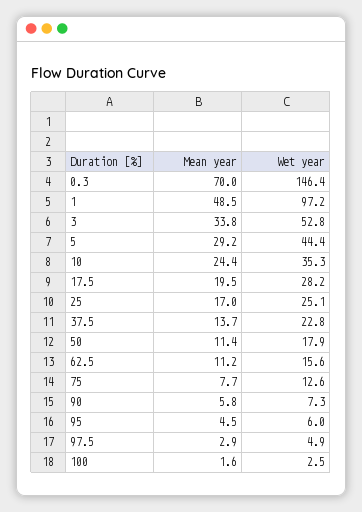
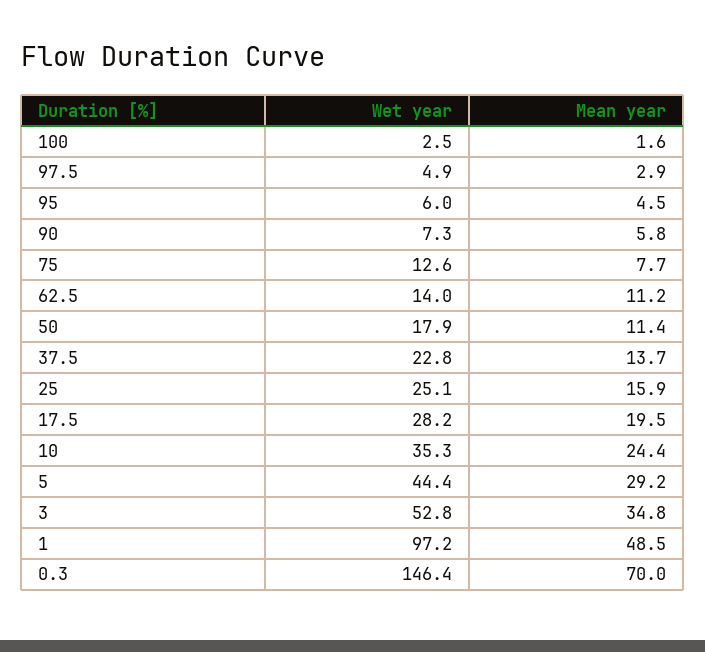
  {
    "Mean year": {
      "0.3": 70,
      "1": 48.5,
-     "3": 33.8,
+     "3": 34.8,
      "5": 29.2,
      "10": 24.4,
      "17.5": 19.5,
-     "25": 17,
+     "25": 15.9,
      "37.5": 13.7,
      "50": 11.4,
      "62.5": 11.2,
      "75": 7.7,
      "90": 5.8,
      "95": 4.5,
      "97.5": 2.9,
      "100": 1.6
    },
    "Wet year": {
      "0.3": 146.4,
      "1": 97.2,
      "3": 52.8,
      "5": 44.4,
      "10": 35.3,
      "17.5": 28.2,
      "25": 25.1,
      "37.5": 22.8,
      "50": 17.9,
-     "62.5": 15.6,
+     "62.5": 14,
      "75": 12.6,
      "90": 7.3,
      "95": 6,
      "97.5": 4.9,
      "100": 2.5
    }
  }

